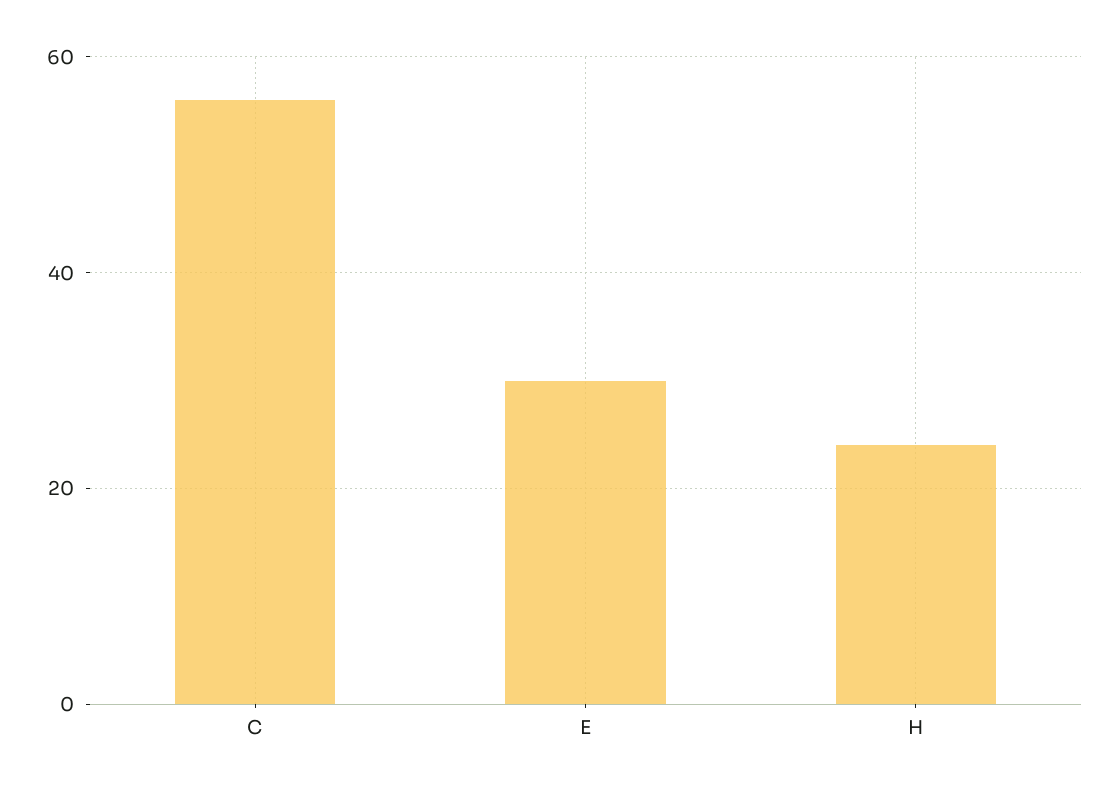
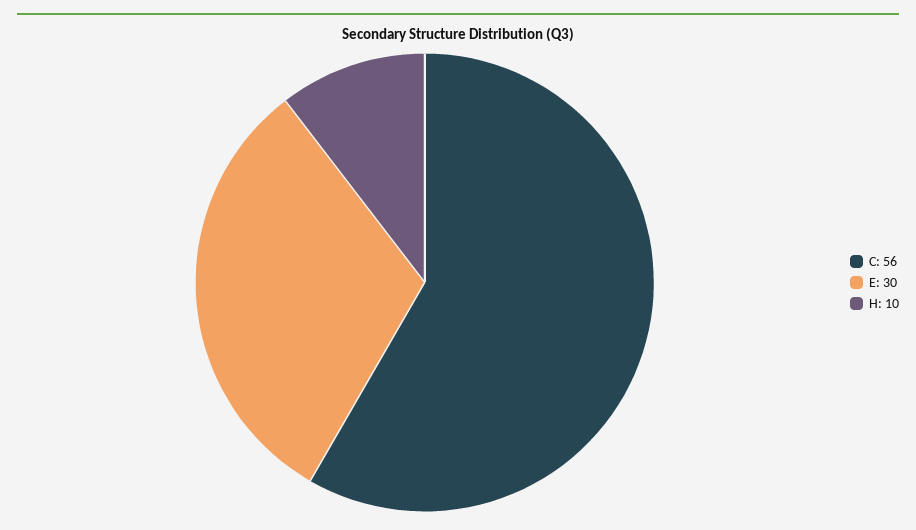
  {
    "C": 56,
    "E": 30,
-   "H": 25
+   "H": 10
  }

